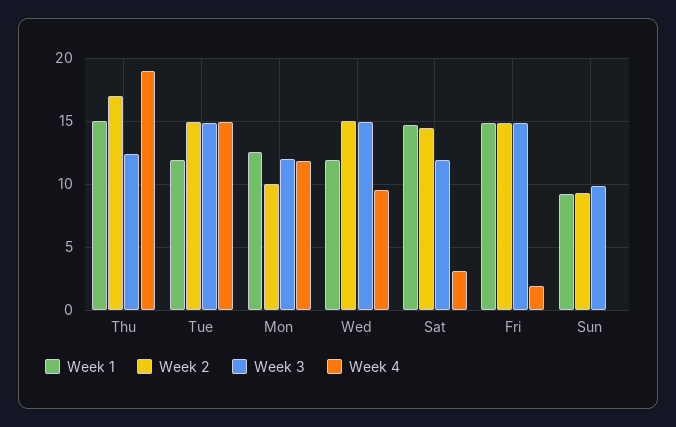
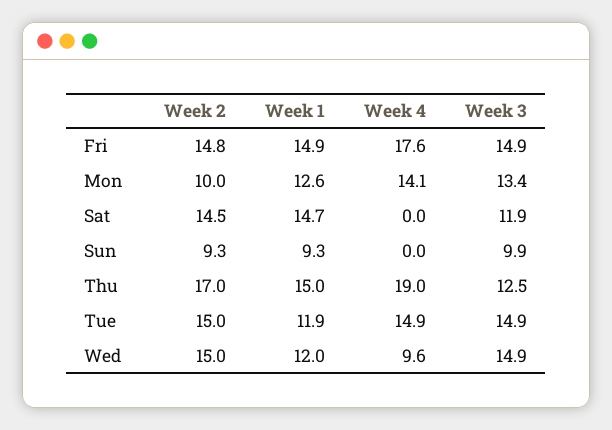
  {
    "Week 1": {
      "Thu": 15,
      "Tue": 11.9,
      "Mon": 12.6,
      "Wed": 12,
      "Sat": 14.7,
      "Fri": 14.9,
      "Sun": 9.3
    },
    "Week 2": {
      "Thu": 17,
      "Tue": 15,
      "Mon": 10,
      "Wed": 15,
      "Sat": 14.5,
      "Fri": 14.8,
      "Sun": 9.3
    },
    "Week 3": {
      "Thu": 12.5,
      "Tue": 14.9,
-     "Mon": 12,
+     "Mon": 13.4,
      "Wed": 14.9,
      "Sat": 11.9,
      "Fri": 14.9,
      "Sun": 9.9
    },
    "Week 4": {
      "Thu": 19,
      "Tue": 14.9,
-     "Mon": 12,
+     "Mon": 14.1,
      "Wed": 9.6,
-     "Sat": 3,
+     "Sat": 0,
-     "Fri": 2,
+     "Fri": 17.6,
      "Sun": 0
    }
  }

